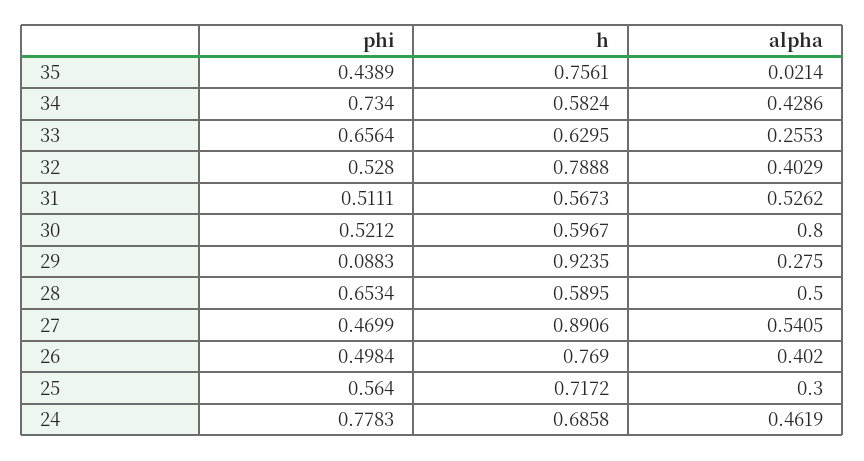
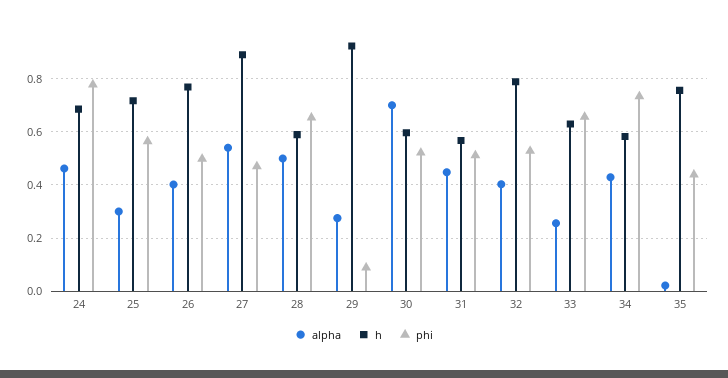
  {
    "phi": {
      "35": 0.4389,
      "34": 0.734,
      "33": 0.6564,
      "32": 0.528,
      "31": 0.5111,
      "30": 0.5212,
      "29": 0.0883,
      "28": 0.6534,
      "27": 0.4699,
      "26": 0.4984,
      "25": 0.564,
      "24": 0.7783
    },
    "h": {
      "35": 0.7561,
      "34": 0.5824,
      "33": 0.6295,
      "32": 0.7888,
      "31": 0.5673,
      "30": 0.5967,
      "29": 0.9235,
      "28": 0.5895,
      "27": 0.8906,
      "26": 0.769,
      "25": 0.7172,
      "24": 0.6858
    },
    "alpha": {
      "35": 0.0214,
      "34": 0.4286,
      "33": 0.2553,
      "32": 0.4029,
-     "31": 0.5262,
+     "31": 0.45,
-     "30": 0.8,
+     "30": 0.7,
      "29": 0.275,
      "28": 0.5,
      "27": 0.5405,
      "26": 0.402,
      "25": 0.3,
      "24": 0.4619
    }
  }

